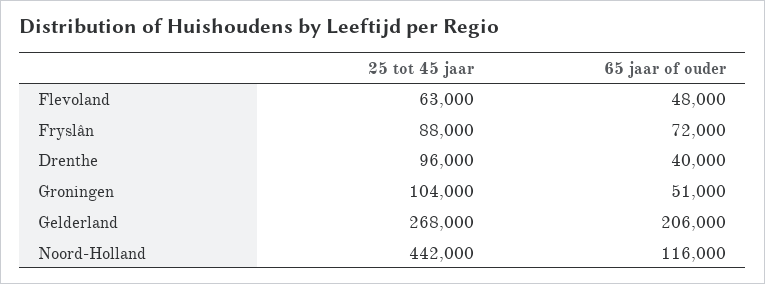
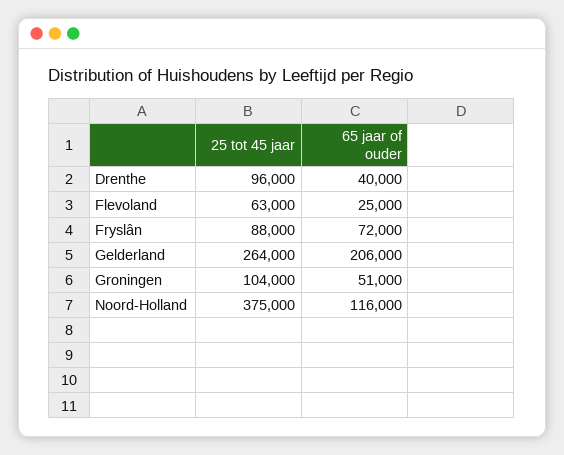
  {
    "25 tot 45 jaar": {
      "Flevoland": 63000,
      "Fryslân": 88000,
      "Drenthe": 96000,
      "Groningen": 104000,
-     "Gelderland": 268000,
+     "Gelderland": 264000,
-     "Noord-Holland": 442000
+     "Noord-Holland": 375000
    },
    "65 jaar of ouder": {
-     "Flevoland": 48000,
+     "Flevoland": 25000,
      "Fryslân": 72000,
      "Drenthe": 40000,
      "Groningen": 51000,
      "Gelderland": 206000,
      "Noord-Holland": 116000
    }
  }

